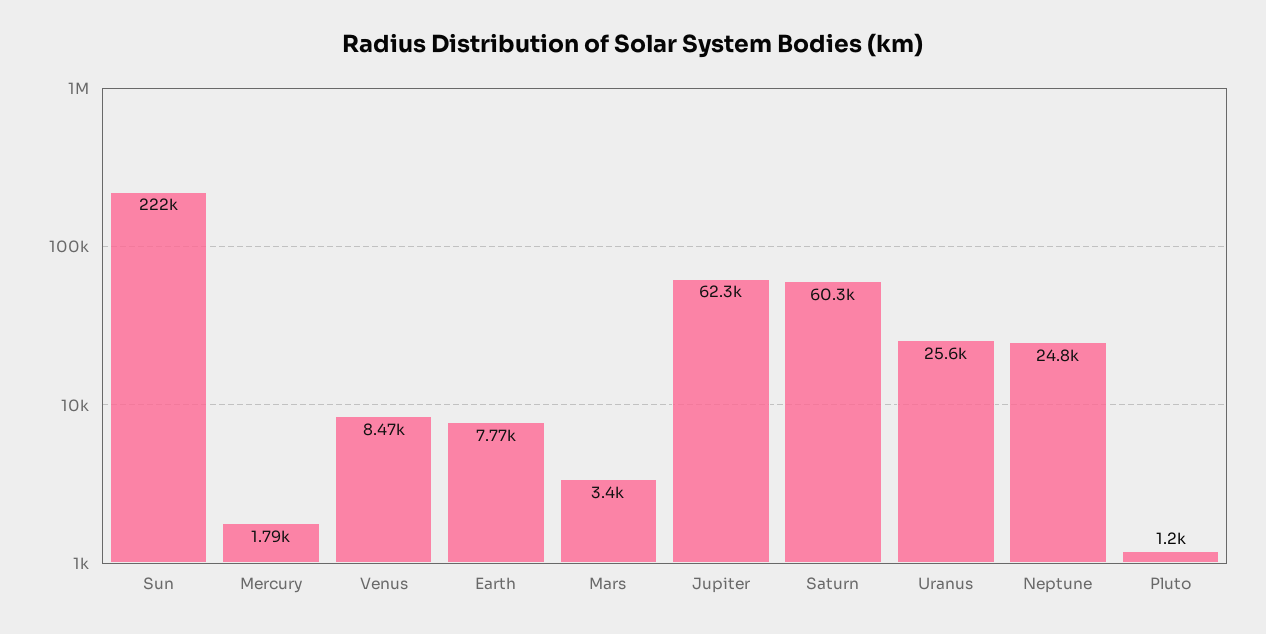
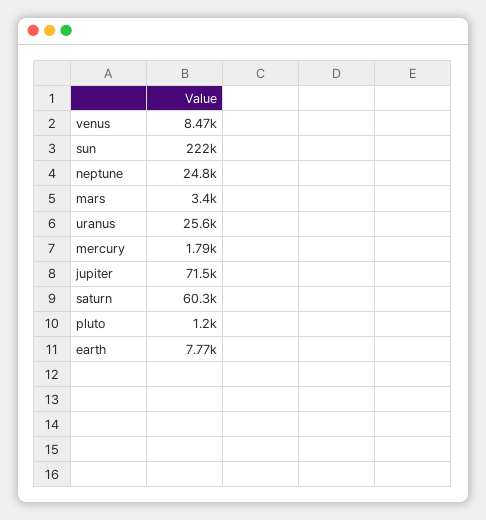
  {
    "Sun": 222000,
    "Mercury": 1790,
    "Venus": 8470,
    "Earth": 7770,
    "Mars": 3400,
-   "Jupiter": 62300,
+   "Jupiter": 71500,
    "Saturn": 60300,
    "Uranus": 25600,
    "Neptune": 24800,
    "Pluto": 1200
  }

